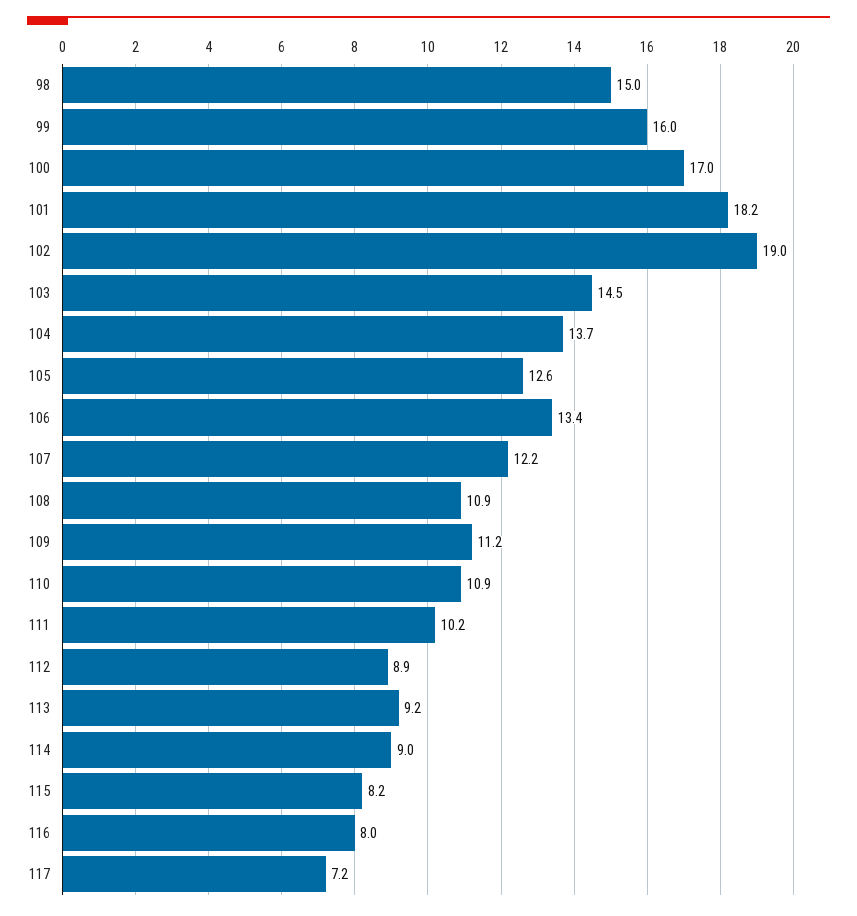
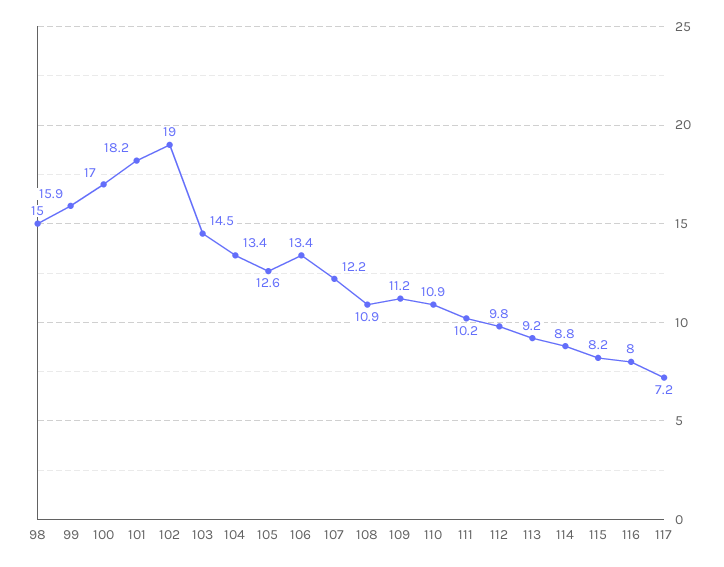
  {
    "98": 15,
-   "99": 16,
+   "99": 15.9,
    "100": 17,
    "101": 18.2,
    "102": 19,
    "103": 14.5,
-   "104": 13.7,
+   "104": 13.4,
    "105": 12.6,
    "106": 13.4,
    "107": 12.2,
    "108": 10.9,
    "109": 11.2,
    "110": 10.9,
    "111": 10.2,
-   "112": 8.9,
+   "112": 9.8,
    "113": 9.2,
-   "114": 9,
+   "114": 8.8,
    "115": 8.2,
    "116": 8,
    "117": 7.2
  }

